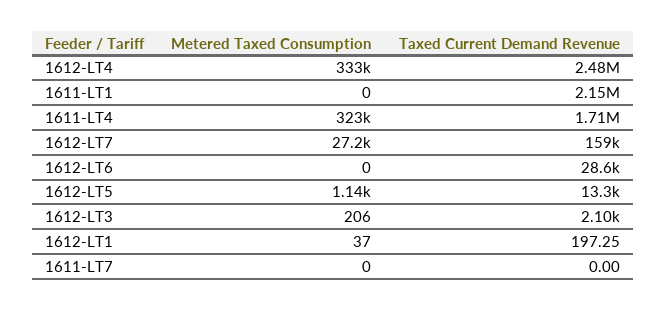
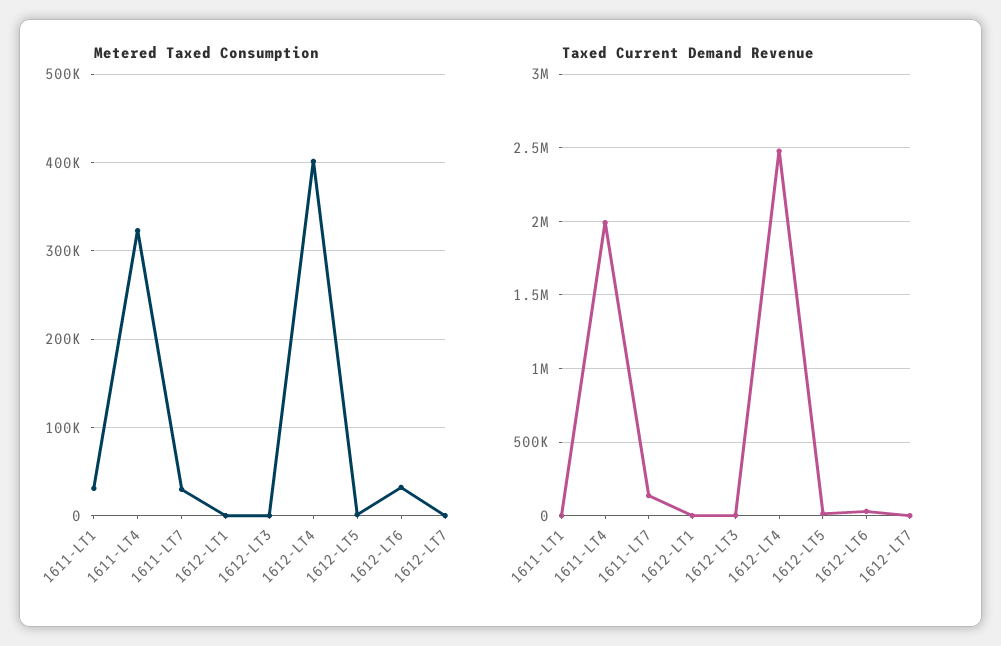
  {
    "Metered Taxed Consumption": {
-     "1612-LT4": 333000,
+     "1612-LT4": 400000,
-     "1611-LT1": 0,
+     "1611-LT1": 30000,
      "1611-LT4": 323000,
-     "1612-LT7": 27200,
+     "1612-LT7": 0,
-     "1612-LT6": 0,
+     "1612-LT6": 30000,
      "1612-LT5": 1140,
      "1612-LT3": 206,
      "1612-LT1": 37,
-     "1611-LT7": 0
+     "1611-LT7": 30000
    },
    "Taxed Current Demand Revenue": {
      "1612-LT4": 2480000,
-     "1611-LT1": 2150000,
+     "1611-LT1": 0,
-     "1611-LT4": 1710000,
+     "1611-LT4": 2000000,
-     "1612-LT7": 159000,
+     "1612-LT7": 0,
      "1612-LT6": 28600,
      "1612-LT5": 13300,
      "1612-LT3": 2100,
      "1612-LT1": 197.25,
-     "1611-LT7": 0
+     "1611-LT7": 150000
    }
  }

